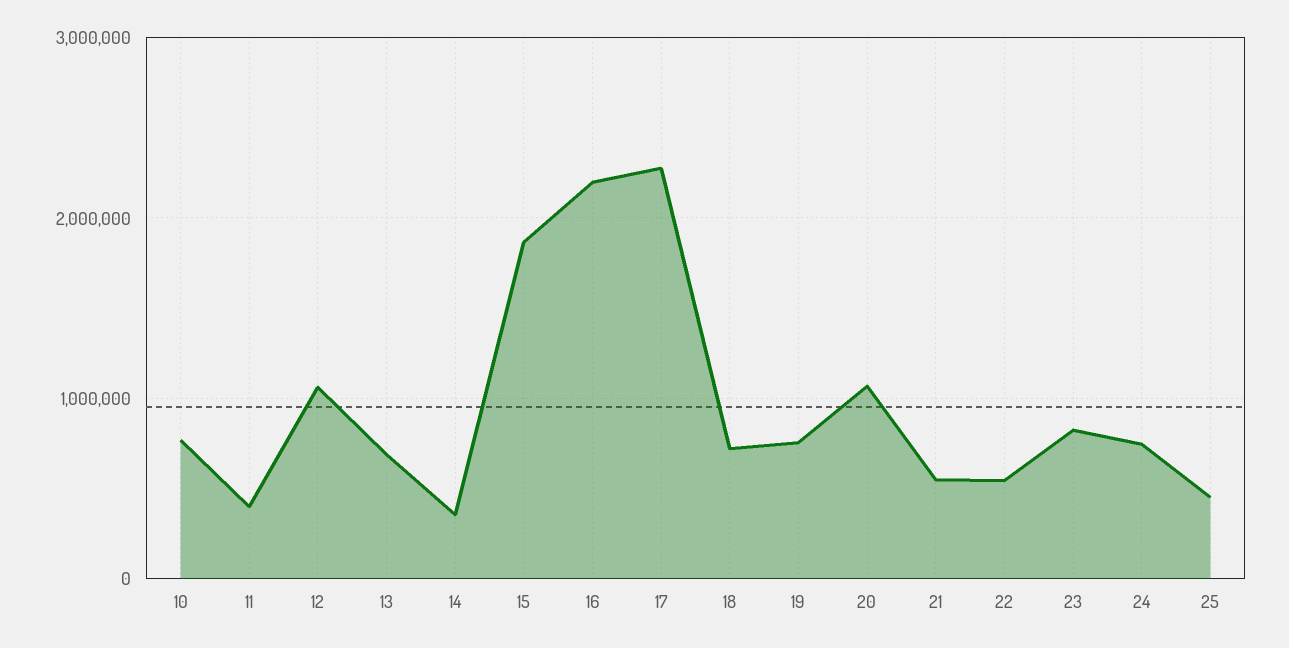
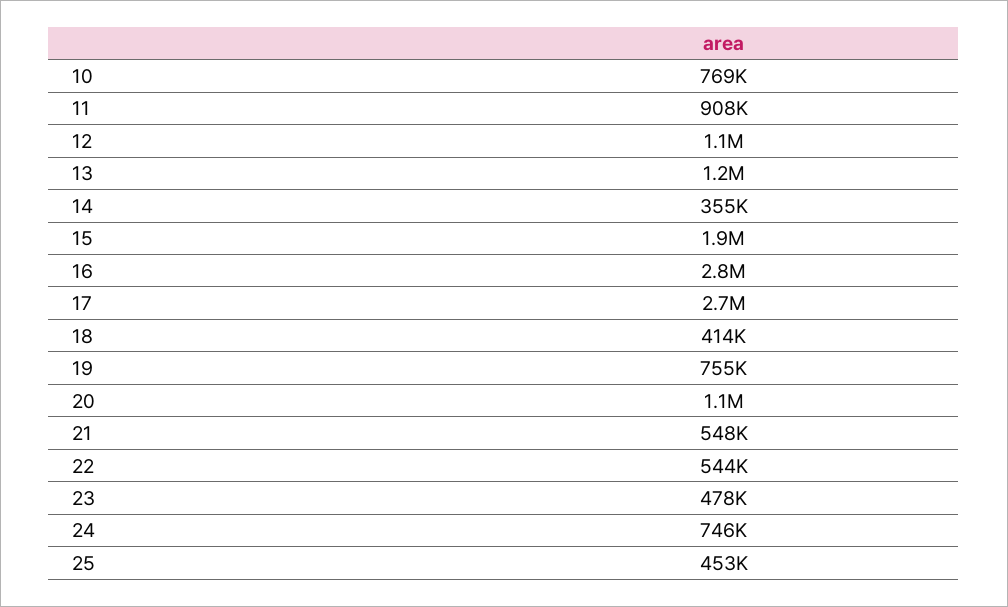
  {
    "10": 769000,
-   "11": 400000,
+   "11": 908000,
    "12": 1100000,
-   "13": 700000,
+   "13": 1200000,
    "14": 355000,
    "15": 1900000,
-   "16": 2200000,
+   "16": 2800000,
-   "17": 2300000,
+   "17": 2700000,
-   "18": 700000,
+   "18": 414000,
    "19": 755000,
    "20": 1100000,
    "21": 548000,
    "22": 544000,
-   "23": 800000,
+   "23": 478000,
    "24": 746000,
    "25": 453000
  }

